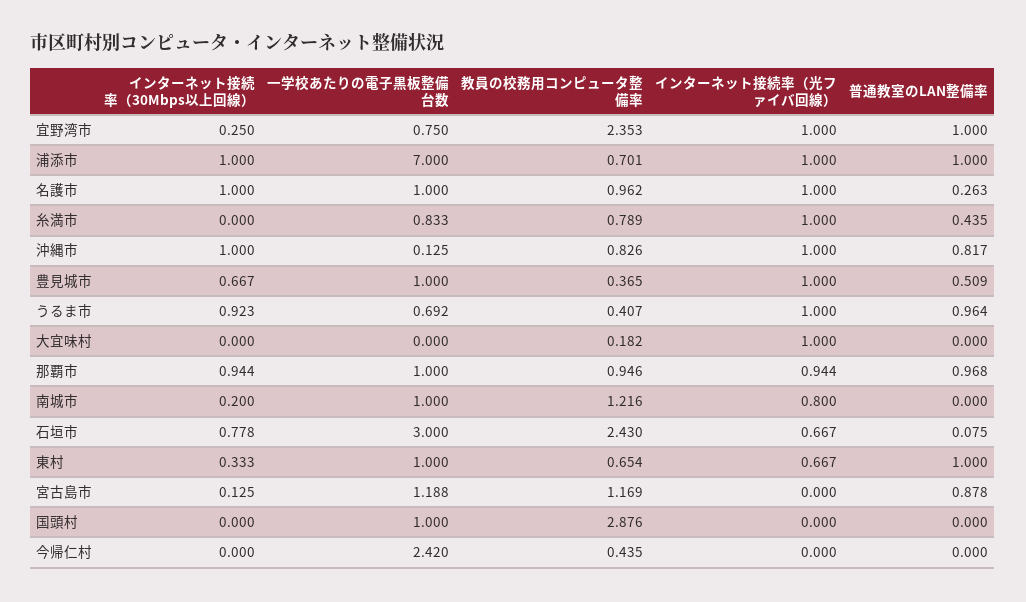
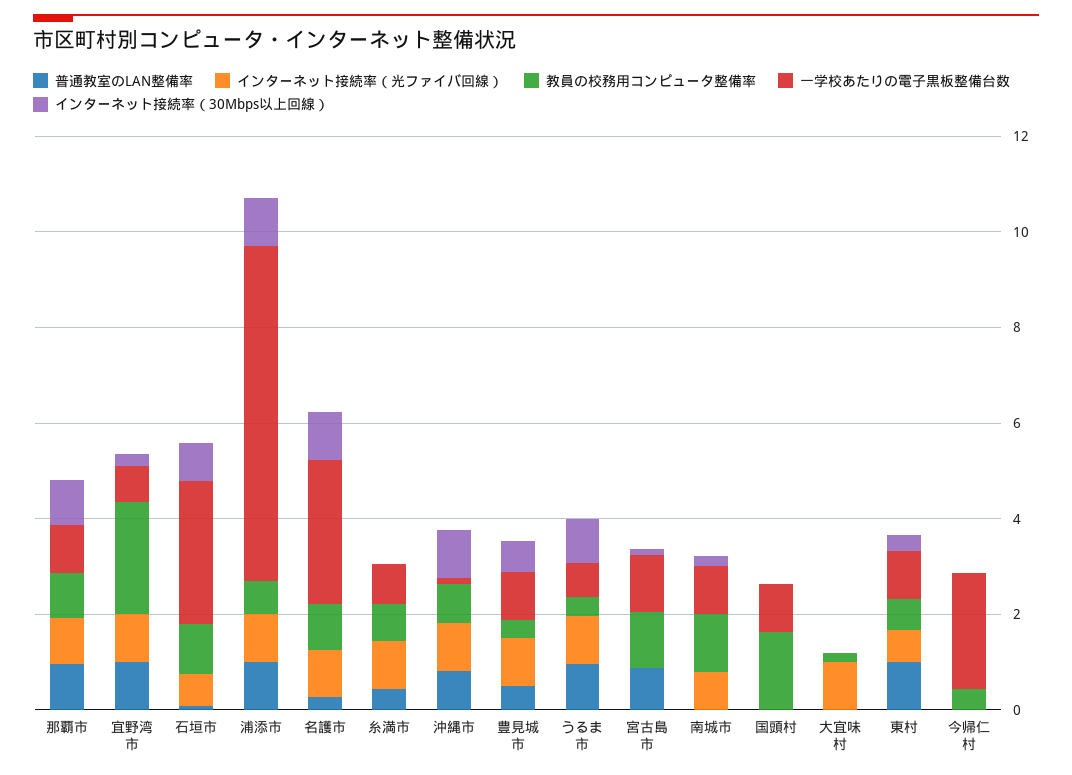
  {
    "インターネット接続率（30Mbps以上回線）": {
      "宜野湾市": 0.25,
      "浦添市": 1,
      "名護市": 1,
      "糸満市": 0,
      "沖縄市": 1,
      "豊見城市": 0.667,
      "うるま市": 0.923,
      "大宜味村": 0,
      "那覇市": 0.944,
      "南城市": 0.2,
      "石垣市": 0.778,
      "東村": 0.333,
      "宮古島市": 0.125,
      "国頭村": 0,
      "今帰仁村": 0
    },
    "一学校あたりの電子黒板整備台数": {
      "宜野湾市": 0.75,
      "浦添市": 7,
-     "名護市": 1,
+     "名護市": 3,
      "糸満市": 0.833,
      "沖縄市": 0.125,
      "豊見城市": 1,
      "うるま市": 0.692,
      "大宜味村": 0,
      "那覇市": 1,
      "南城市": 1,
      "石垣市": 3,
      "東村": 1,
      "宮古島市": 1.188,
      "国頭村": 1,
      "今帰仁村": 2.42
    },
    "教員の校務用コンピュータ整備率": {
      "宜野湾市": 2.353,
      "浦添市": 0.701,
      "名護市": 0.962,
      "糸満市": 0.789,
      "沖縄市": 0.826,
      "豊見城市": 0.365,
      "うるま市": 0.407,
      "大宜味村": 0.182,
      "那覇市": 0.946,
      "南城市": 1.216,
-     "石垣市": 2.43,
+     "石垣市": 1,
      "東村": 0.654,
      "宮古島市": 1.169,
-     "国頭村": 2.876,
+     "国頭村": 1.5,
      "今帰仁村": 0.435
    },
    "インターネット接続率（光ファイバ回線）": {
      "宜野湾市": 1,
      "浦添市": 1,
      "名護市": 1,
      "糸満市": 1,
      "沖縄市": 1,
      "豊見城市": 1,
      "うるま市": 1,
      "大宜味村": 1,
      "那覇市": 0.944,
      "南城市": 0.8,
      "石垣市": 0.667,
      "東村": 0.667,
      "宮古島市": 0,
      "国頭村": 0,
      "今帰仁村": 0
    },
    "普通教室のLAN整備率": {
      "宜野湾市": 1,
      "浦添市": 1,
      "名護市": 0.263,
      "糸満市": 0.435,
      "沖縄市": 0.817,
      "豊見城市": 0.509,
      "うるま市": 0.964,
      "大宜味村": 0,
      "那覇市": 0.968,
      "南城市": 0,
      "石垣市": 0.075,
      "東村": 1,
      "宮古島市": 0.878,
      "国頭村": 0,
      "今帰仁村": 0
    }
  }

